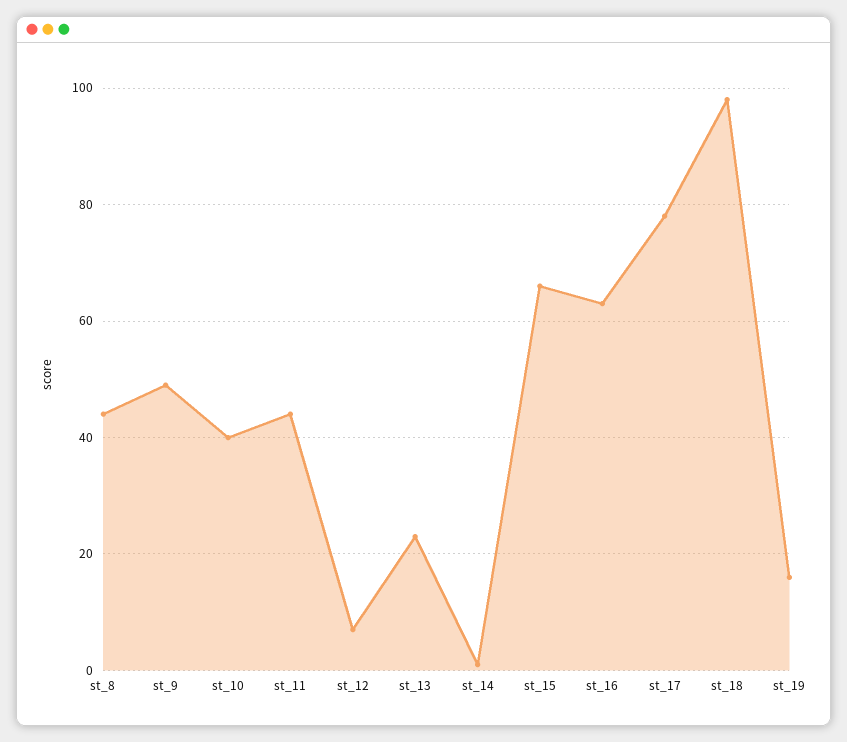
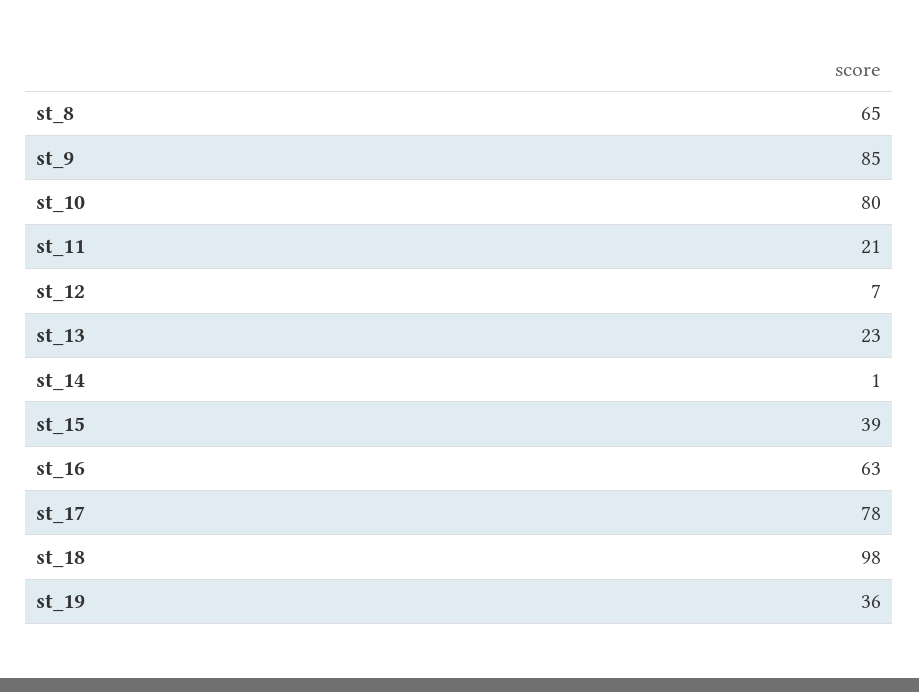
  {
-   "st_8": 45,
+   "st_8": 65,
-   "st_9": 50,
+   "st_9": 85,
-   "st_10": 40,
+   "st_10": 80,
-   "st_11": 45,
+   "st_11": 21,
    "st_12": 7,
    "st_13": 23,
    "st_14": 1,
-   "st_15": 65,
+   "st_15": 39,
    "st_16": 63,
    "st_17": 78,
    "st_18": 98,
-   "st_19": 15
+   "st_19": 36
  }

